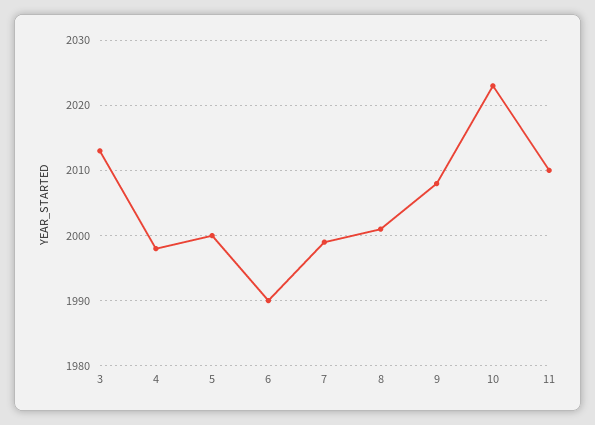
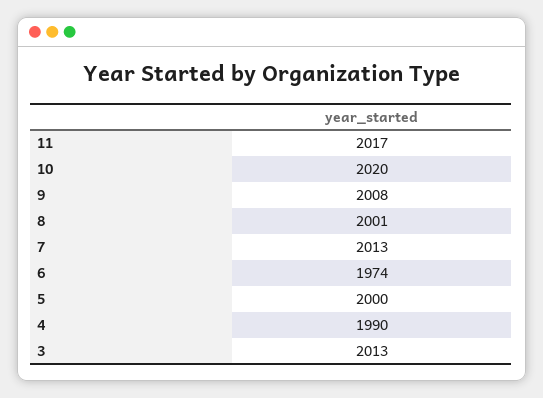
  {
    "3": 2013,
-   "4": 1998,
+   "4": 1990,
    "5": 2000,
-   "6": 1990,
+   "6": 1974,
-   "7": 1999,
+   "7": 2013,
    "8": 2001,
    "9": 2008,
-   "10": 2023,
+   "10": 2020,
-   "11": 2010
+   "11": 2017
  }

